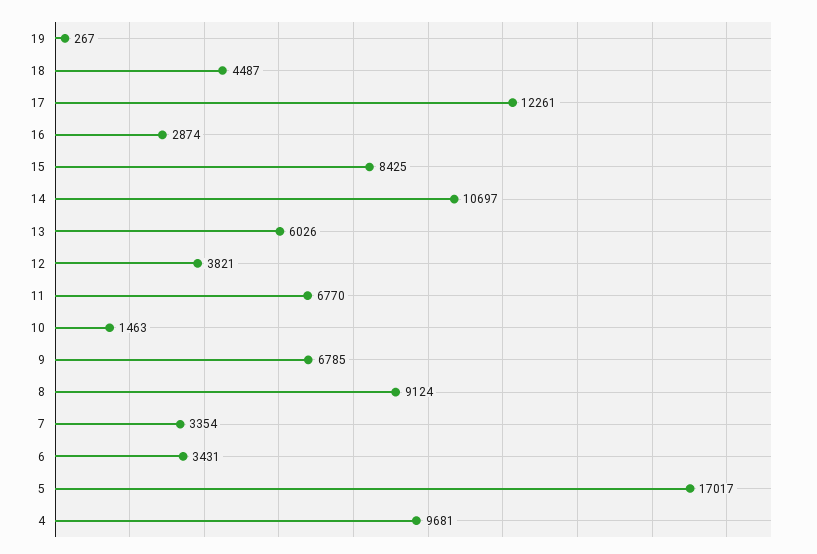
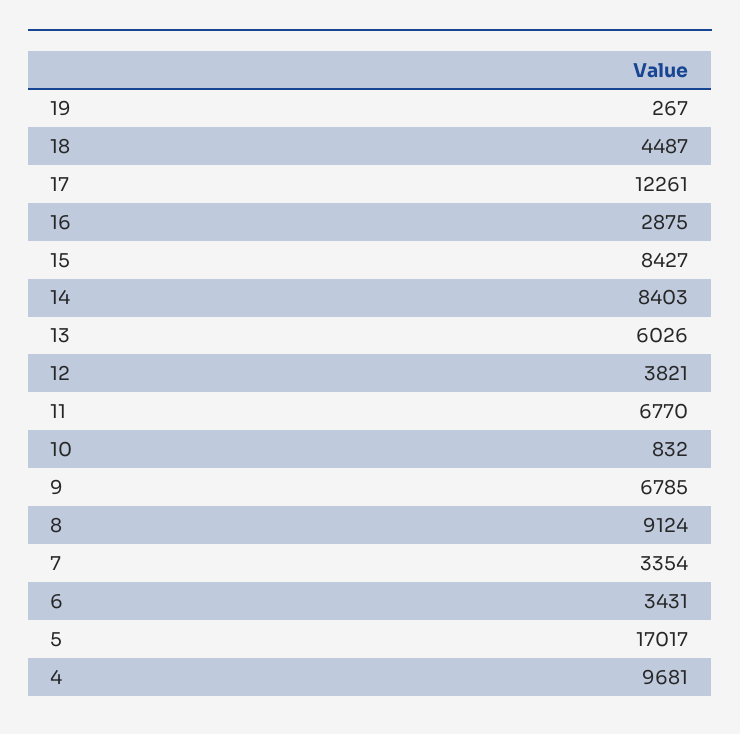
  {
    "19": 267,
    "18": 4487,
    "17": 12261,
-   "16": 2874,
+   "16": 2875,
-   "15": 8425,
+   "15": 8427,
-   "14": 10697,
+   "14": 8403,
    "13": 6026,
    "12": 3821,
    "11": 6770,
-   "10": 1463,
+   "10": 832,
    "9": 6785,
    "8": 9124,
    "7": 3354,
    "6": 3431,
    "5": 17017,
    "4": 9681
  }

